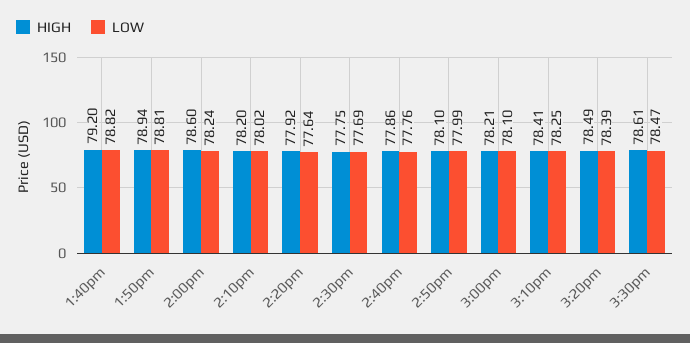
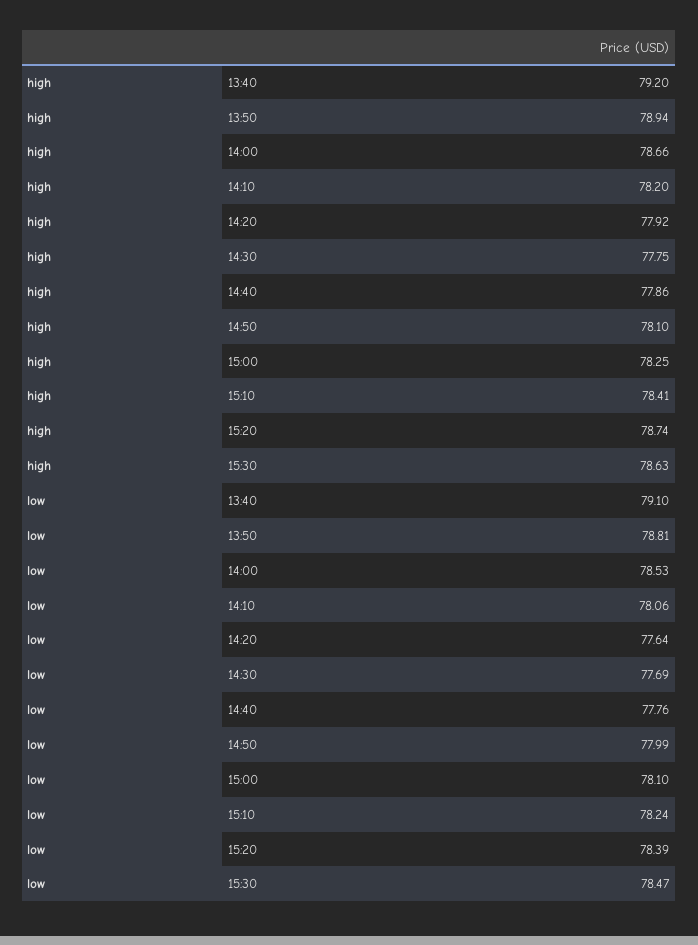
  {
    "HIGH": {
      "1:40pm": 79.2,
      "1:50pm": 78.94,
-     "2:00pm": 78.6,
+     "2:00pm": 78.66,
      "2:10pm": 78.2,
      "2:20pm": 77.92,
      "2:30pm": 77.75,
      "2:40pm": 77.86,
      "2:50pm": 78.1,
-     "3:00pm": 78.21,
+     "3:00pm": 78.25,
      "3:10pm": 78.41,
-     "3:20pm": 78.49,
+     "3:20pm": 78.74,
-     "3:30pm": 78.61
+     "3:30pm": 78.63
    },
    "LOW": {
-     "1:40pm": 78.82,
+     "1:40pm": 79.1,
      "1:50pm": 78.81,
-     "2:00pm": 78.24,
+     "2:00pm": 78.53,
-     "2:10pm": 78.02,
+     "2:10pm": 78.06,
      "2:20pm": 77.64,
      "2:30pm": 77.69,
      "2:40pm": 77.76,
      "2:50pm": 77.99,
      "3:00pm": 78.1,
-     "3:10pm": 78.25,
+     "3:10pm": 78.24,
      "3:20pm": 78.39,
      "3:30pm": 78.47
    }
  }

